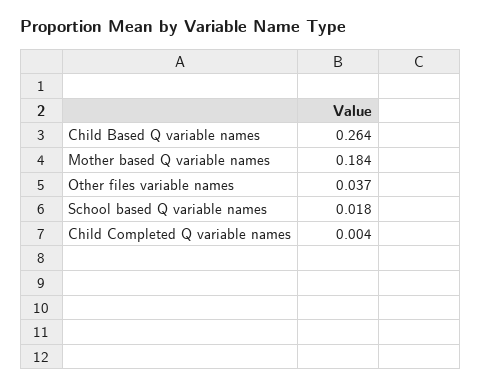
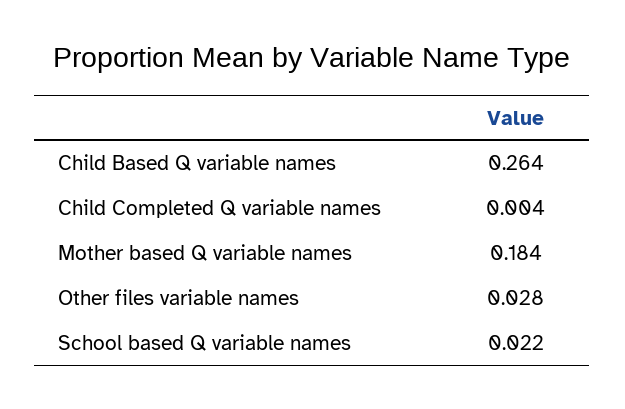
  {
    "Child Based Q variable names": 0.264,
    "Mother based Q variable names": 0.184,
-   "Other files variable names": 0.037,
+   "Other files variable names": 0.028,
-   "School based Q variable names": 0.018,
+   "School based Q variable names": 0.022,
    "Child Completed Q variable names": 0.004
  }

